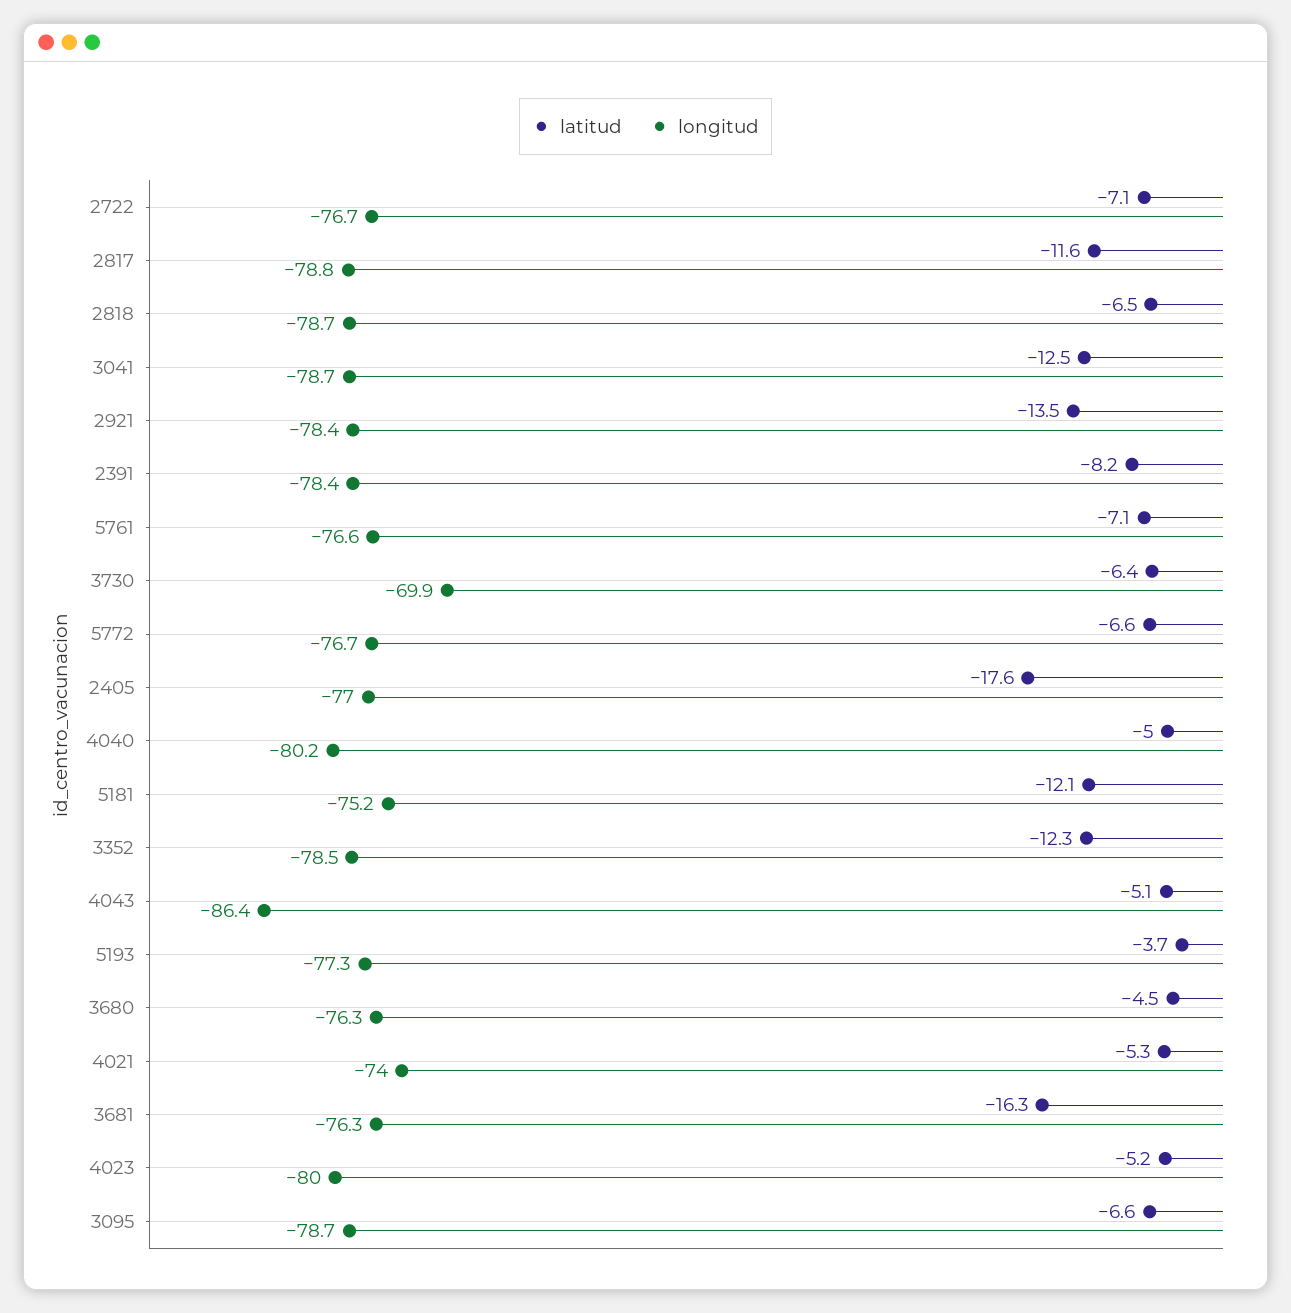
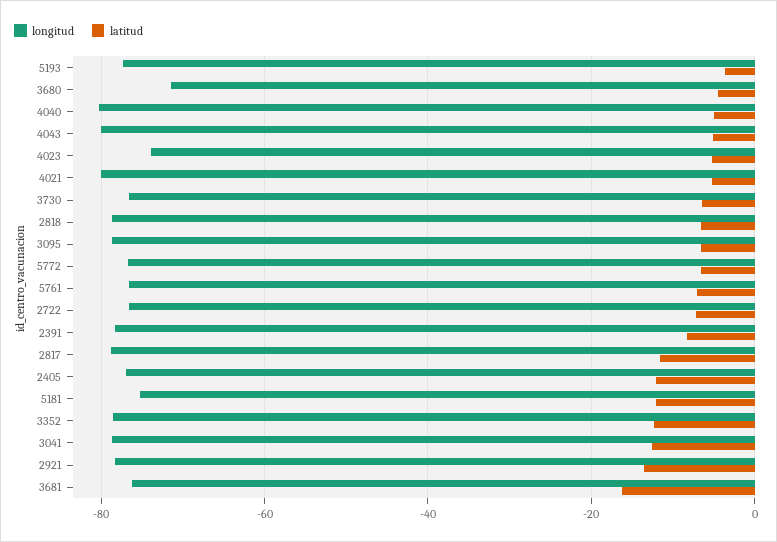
  {
    "latitud": {
      "2722": -7.1,
      "2817": -11.6,
      "2818": -6.5,
      "3041": -12.5,
      "2921": -13.5,
      "2391": -8.2,
      "5761": -7.1,
      "3730": -6.4,
      "5772": -6.6,
-     "2405": -17.6,
+     "2405": -12,
      "4040": -5,
      "5181": -12.1,
      "3352": -12.3,
      "4043": -5.1,
      "5193": -3.7,
      "3680": -4.5,
      "4021": -5.3,
      "3681": -16.3,
      "4023": -5.2,
      "3095": -6.6
    },
    "longitud": {
      "2722": -76.7,
      "2817": -78.8,
      "2818": -78.7,
      "3041": -78.7,
      "2921": -78.4,
      "2391": -78.4,
      "5761": -76.6,
-     "3730": -69.9,
+     "3730": -76,
      "5772": -76.7,
      "2405": -77,
      "4040": -80.2,
      "5181": -75.2,
      "3352": -78.5,
-     "4043": -86.4,
+     "4043": -80,
      "5193": -77.3,
-     "3680": -76.3,
+     "3680": -72,
-     "4021": -74,
+     "4021": -80,
      "3681": -76.3,
-     "4023": -80,
+     "4023": -74,
      "3095": -78.7
    }
  }

